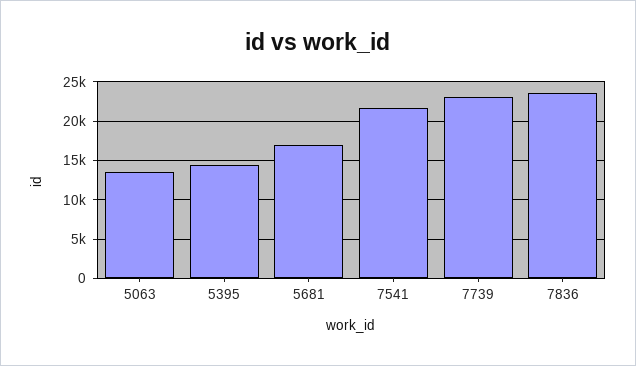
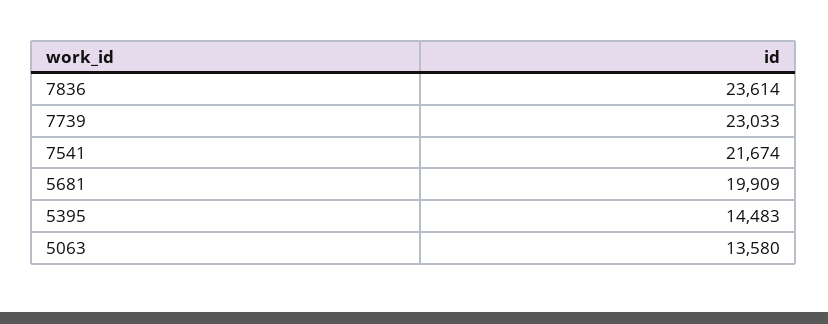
  {
    "5063": 13580,
    "5395": 14483,
-   "5681": 17000,
+   "5681": 19909,
    "7541": 21674,
    "7739": 23033,
    "7836": 23614
  }

